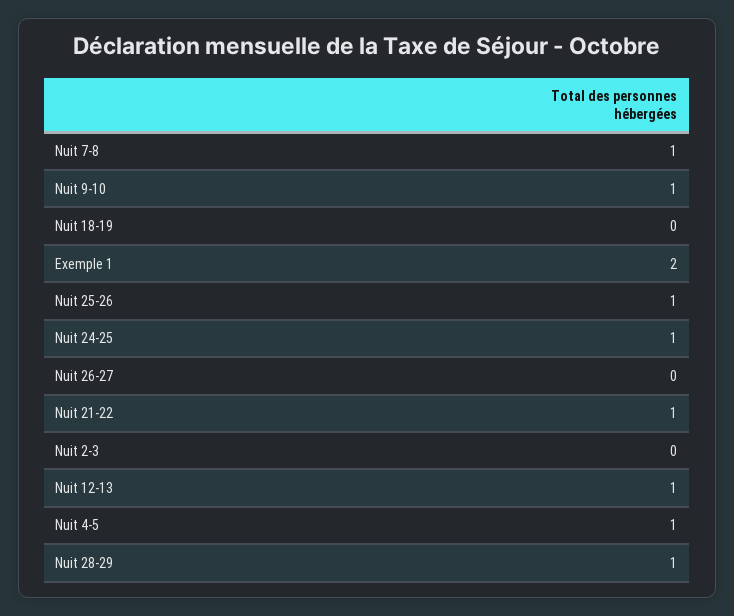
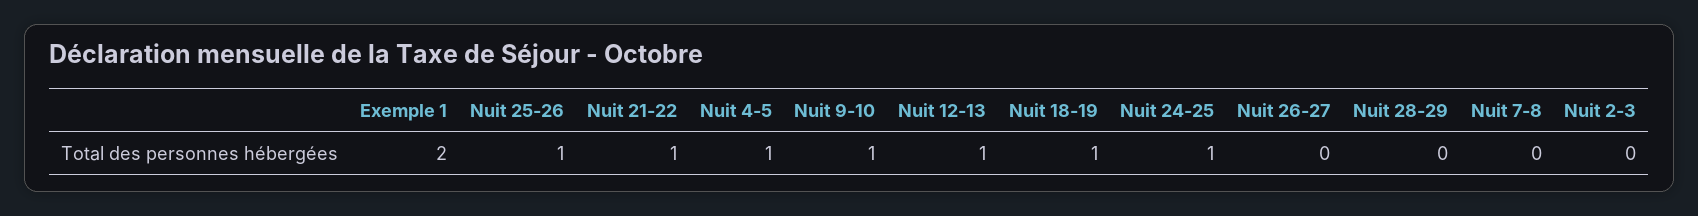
  {
-   "Nuit 7-8": 1,
+   "Nuit 7-8": 0,
    "Nuit 9-10": 1,
-   "Nuit 18-19": 0,
+   "Nuit 18-19": 1,
    "Exemple 1": 2,
    "Nuit 25-26": 1,
    "Nuit 24-25": 1,
    "Nuit 26-27": 0,
    "Nuit 21-22": 1,
    "Nuit 2-3": 0,
    "Nuit 12-13": 1,
    "Nuit 4-5": 1,
-   "Nuit 28-29": 1
+   "Nuit 28-29": 0
  }

